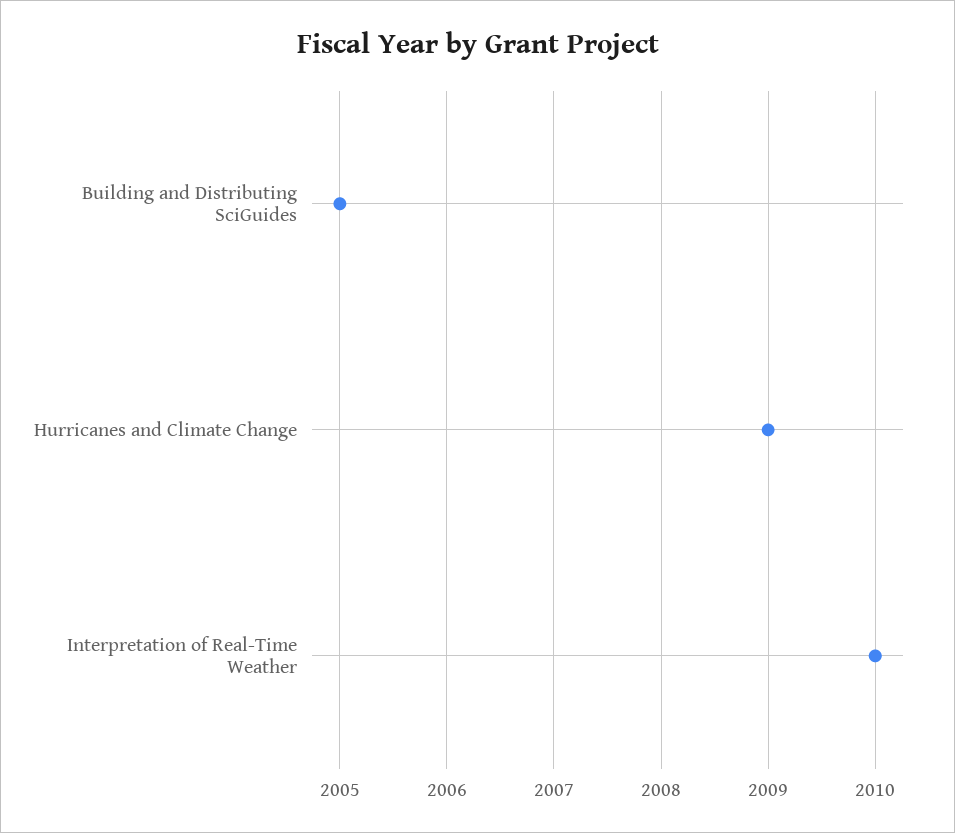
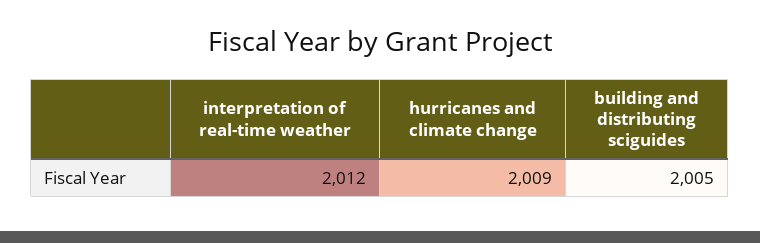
  {
    "Building and Distributing SciGuides": 2005,
    "Hurricanes and Climate Change": 2009,
-   "Interpretation of Real-Time Weather": 2010
+   "Interpretation of Real-Time Weather": 2012
  }

